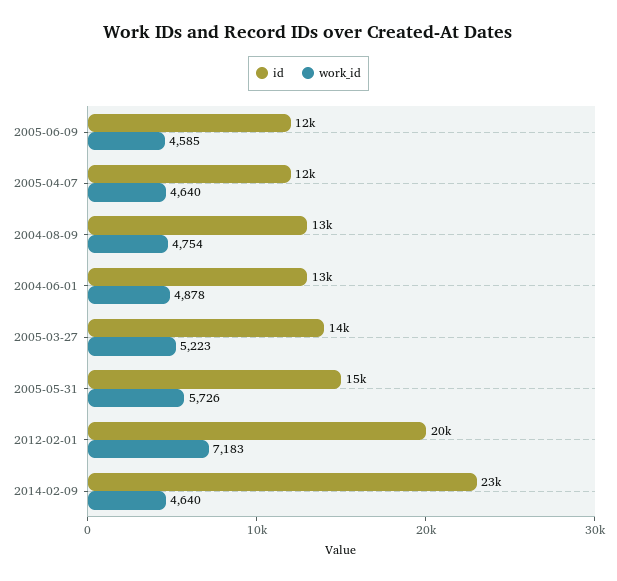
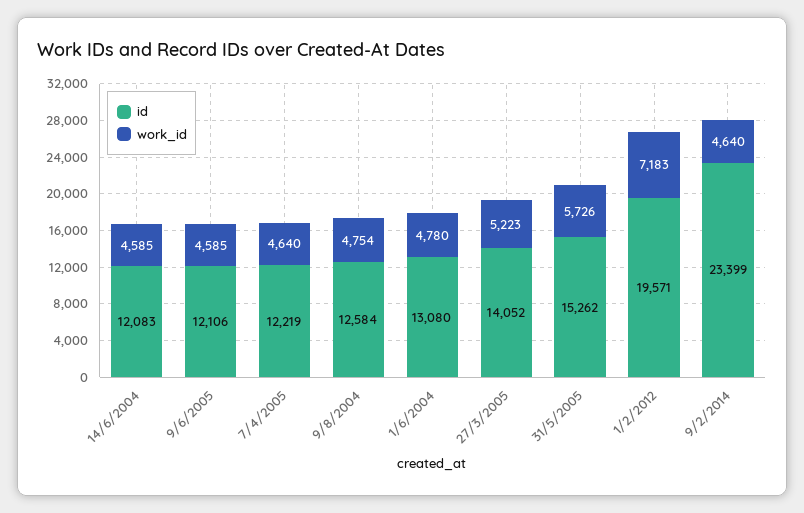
  {
    "id": {
      "2005-06-09": 12106,
      "2005-04-07": 12219,
      "2004-08-09": 12584,
      "2004-06-01": 13080,
      "2005-03-27": 14052,
      "2005-05-31": 15262,
      "2012-02-01": 19571,
-     "2014-02-09": 23399
+     "2014-02-09": 23399,
+     "14/6/2004": 12083
    },
    "work_id": {
      "2005-06-09": 4585,
      "2005-04-07": 4640,
      "2004-08-09": 4754,
-     "2004-06-01": 4878,
+     "2004-06-01": 4780,
      "2005-03-27": 5223,
      "2005-05-31": 5726,
      "2012-02-01": 7183,
-     "2014-02-09": 4640
+     "2014-02-09": 4640,
+     "14/6/2004": 4585
    }
  }

